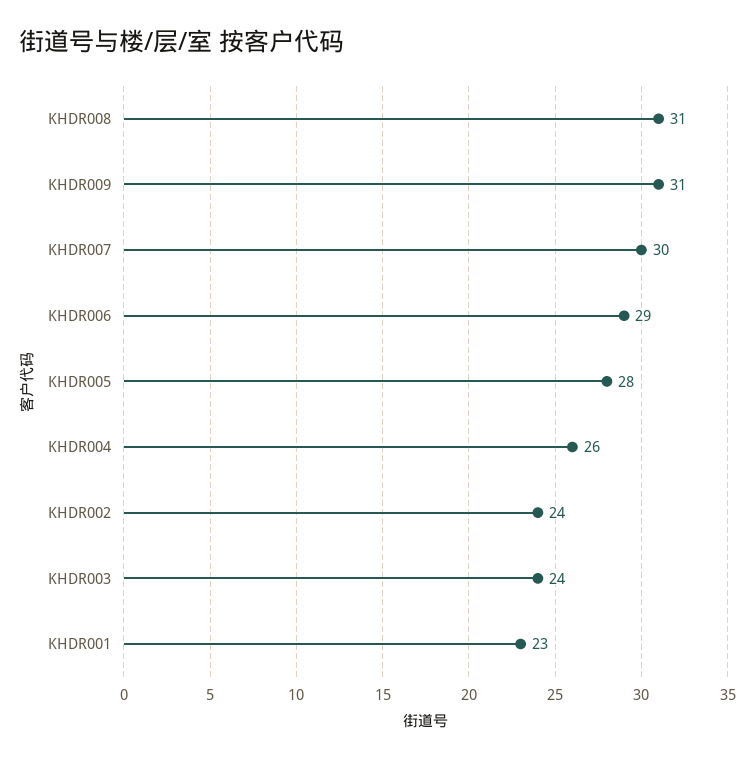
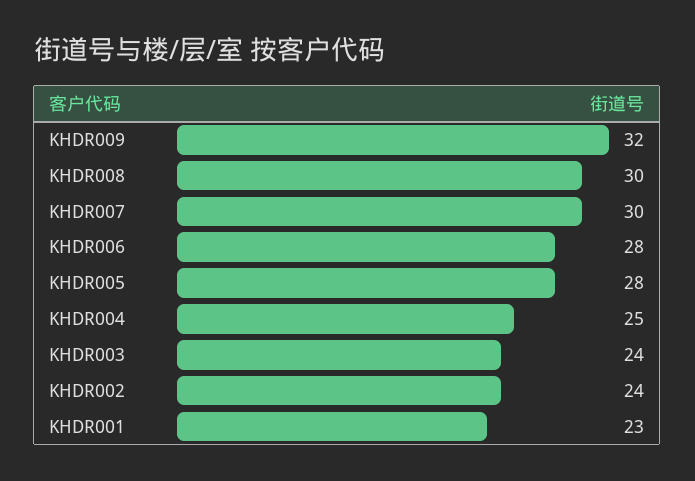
  {
-   "KHDR008": 31,
+   "KHDR008": 30,
-   "KHDR009": 31,
+   "KHDR009": 32,
    "KHDR007": 30,
-   "KHDR006": 29,
+   "KHDR006": 28,
    "KHDR005": 28,
-   "KHDR004": 26,
+   "KHDR004": 25,
    "KHDR002": 24,
    "KHDR003": 24,
    "KHDR001": 23
  }

